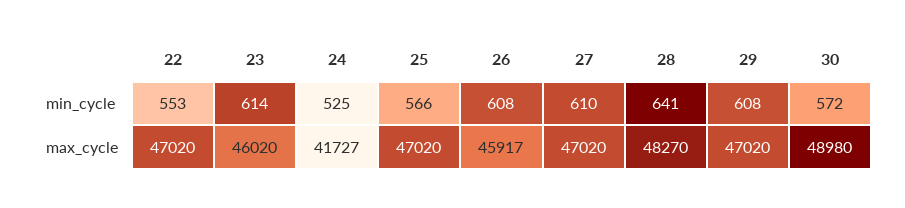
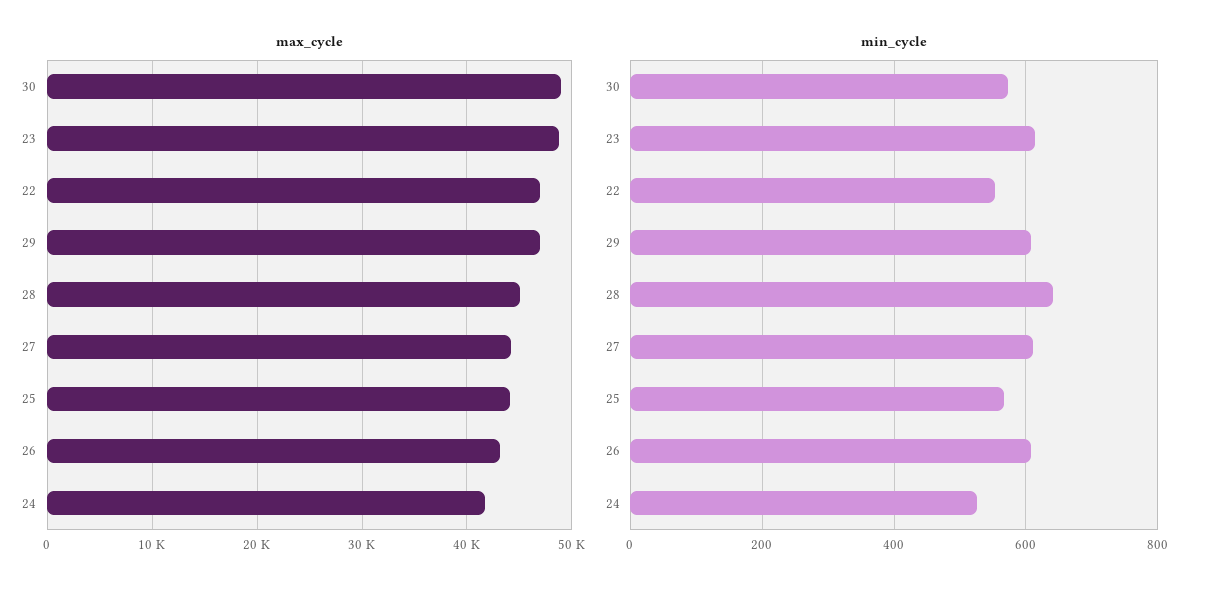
  {
    "min_cycle": {
      "22": 553,
      "23": 614,
      "24": 525,
      "25": 566,
      "26": 608,
      "27": 610,
      "28": 641,
      "29": 608,
      "30": 572
    },
    "max_cycle": {
      "22": 47020,
-     "23": 46020,
+     "23": 49000,
      "24": 41727,
-     "25": 47020,
+     "25": 44000,
-     "26": 45917,
+     "26": 43000,
-     "27": 47020,
+     "27": 44000,
-     "28": 48270,
+     "28": 45000,
      "29": 47020,
      "30": 48980
    }
  }

